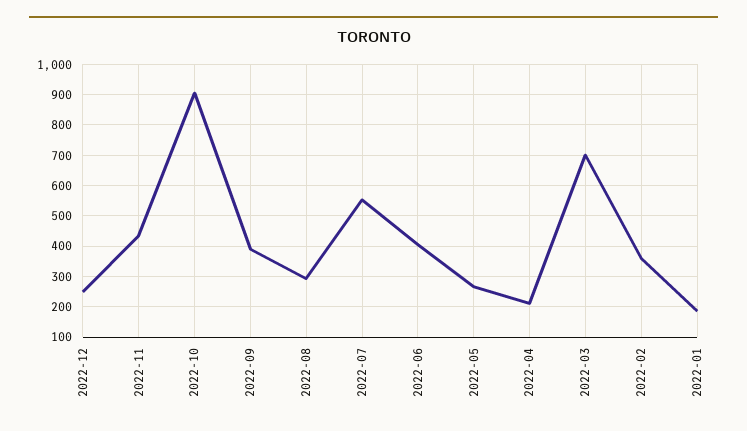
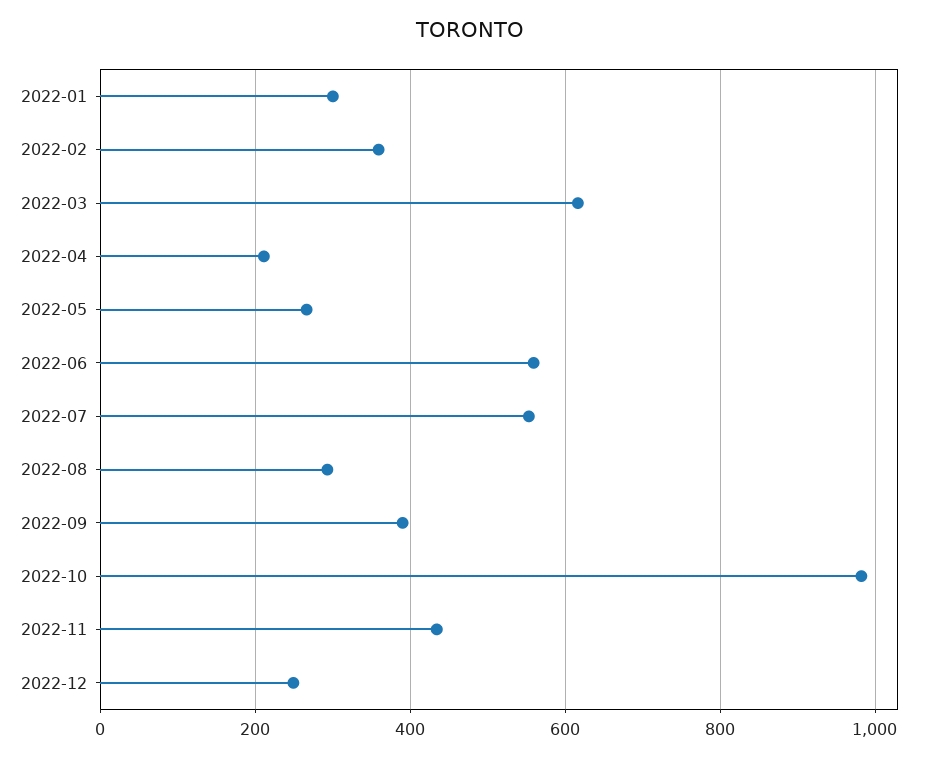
  {
    "2022-12": 240,
    "2022-11": 440,
-   "2022-10": 900,
+   "2022-10": 980,
    "2022-09": 400,
    "2022-08": 300,
    "2022-07": 560,
-   "2022-06": 400,
+   "2022-06": 560,
    "2022-05": 260,
    "2022-04": 220,
-   "2022-03": 700,
+   "2022-03": 620,
    "2022-02": 360,
-   "2022-01": 180
+   "2022-01": 300
  }

